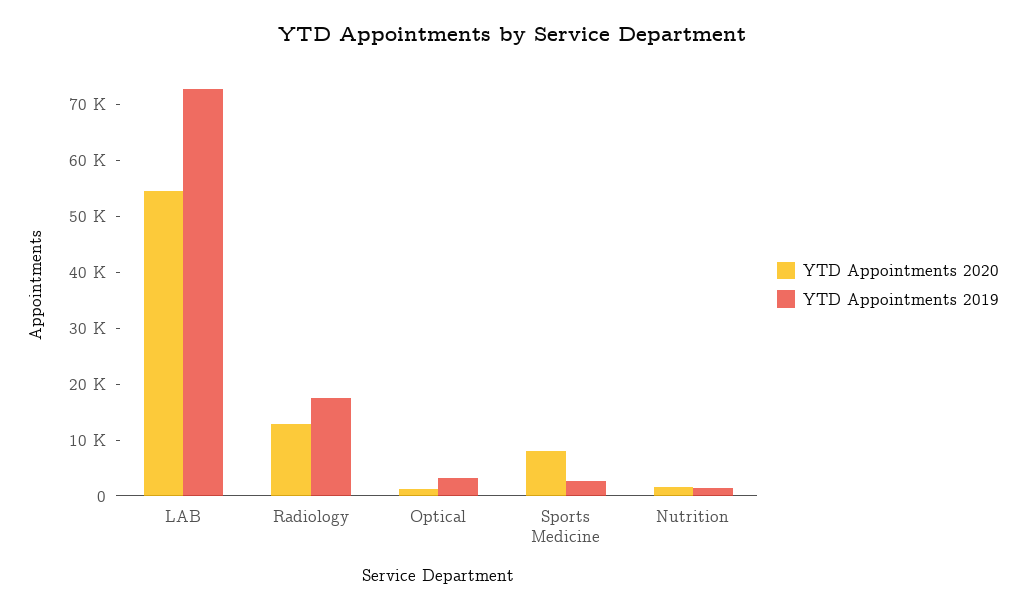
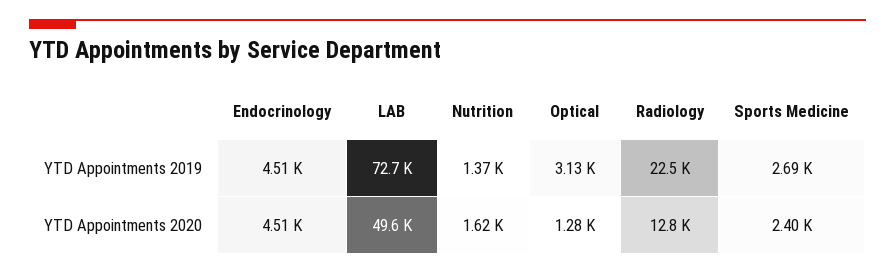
  {
    "YTD Appointments 2020": {
-     "LAB": 54000,
+     "LAB": 49600,
      "Radiology": 12800,
      "Optical": 1280,
-     "Sports Medicine": 8000,
+     "Sports Medicine": 2400,
-     "Nutrition": 1620
+     "Nutrition": 1620,
+     "Endocrinology": 4510
    },
    "YTD Appointments 2019": {
      "LAB": 72700,
-     "Radiology": 18000,
+     "Radiology": 22500,
      "Optical": 3130,
      "Sports Medicine": 2690,
-     "Nutrition": 1370
+     "Nutrition": 1370,
+     "Endocrinology": 4510
    }
  }

